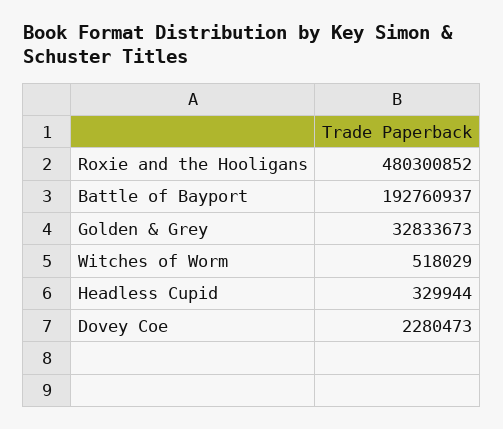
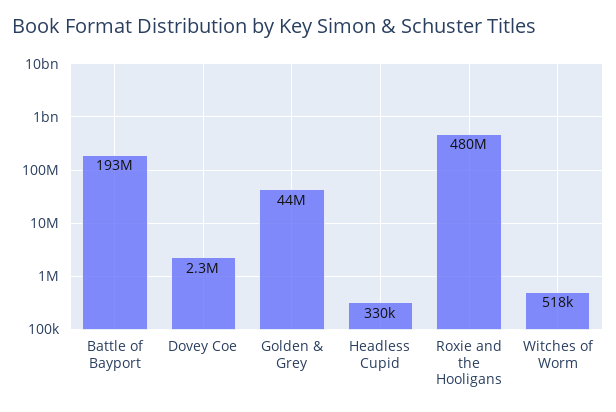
  {
    "Roxie and the Hooligans": 480300852,
    "Battle of Bayport": 192760937,
-   "Golden & Grey": 32833673,
+   "Golden & Grey": 44000000,
    "Witches of Worm": 518029,
    "Headless Cupid": 329944,
    "Dovey Coe": 2280473
  }

